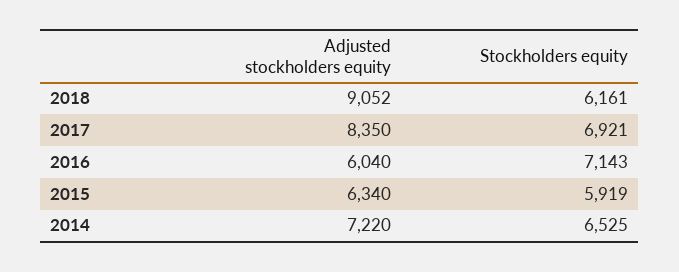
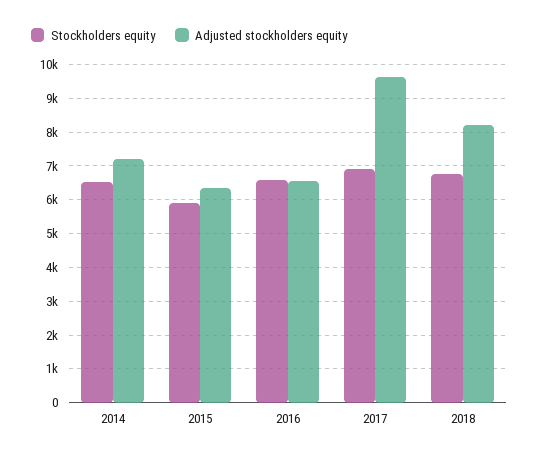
  {
    "Adjusted stockholders equity": {
-     "2018": 9052,
+     "2018": 8200,
-     "2017": 8350,
+     "2017": 9600,
-     "2016": 6040,
+     "2016": 6600,
      "2015": 6340,
      "2014": 7220
    },
    "Stockholders equity": {
-     "2018": 6161,
+     "2018": 6800,
      "2017": 6921,
-     "2016": 7143,
+     "2016": 6600,
      "2015": 5919,
      "2014": 6525
    }
  }

